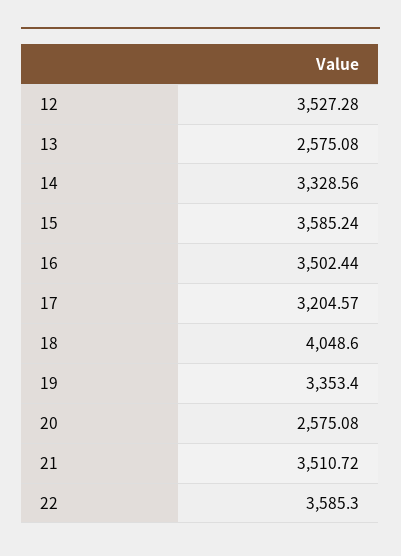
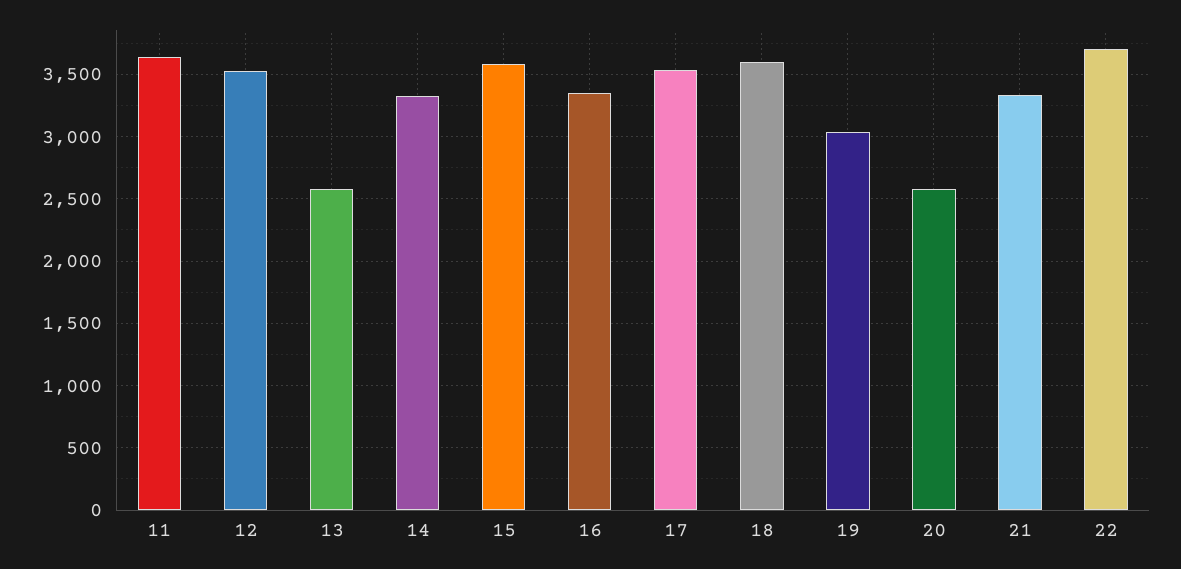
  {
    "12": 3527.28,
    "13": 2575.08,
    "14": 3328.56,
    "15": 3585.24,
-   "16": 3502.44,
+   "16": 3350,
-   "17": 3204.57,
+   "17": 3550,
-   "18": 4048.6,
+   "18": 3600,
-   "19": 3353.4,
+   "19": 3050,
    "20": 2575.08,
-   "21": 3510.72,
+   "21": 3350,
-   "22": 3585.3
+   "22": 3700,
+   "11": 3650
  }

